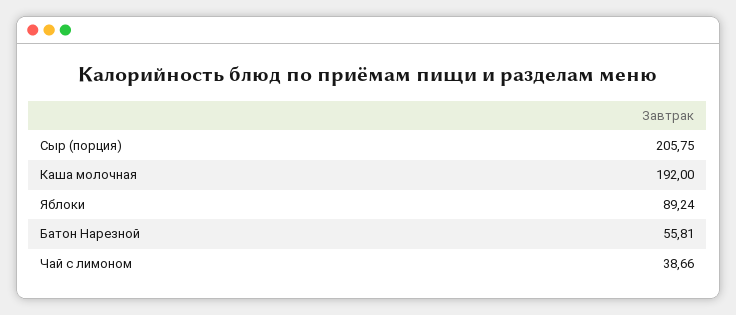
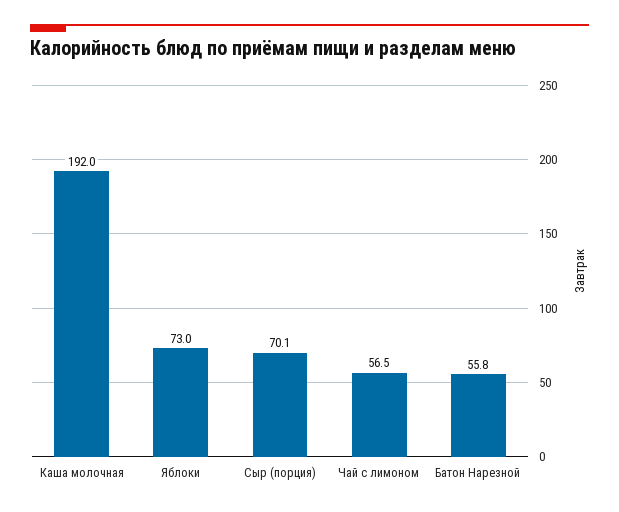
  {
-   "Сыр (порция)": 205.75,
+   "Сыр (порция)": 70.1,
    "Каша молочная": 192,
-   "Яблоки": 89.24,
+   "Яблоки": 73,
    "Батон Нарезной": 55.81,
-   "Чай с лимоном": 38.66
+   "Чай с лимоном": 56.5
  }

